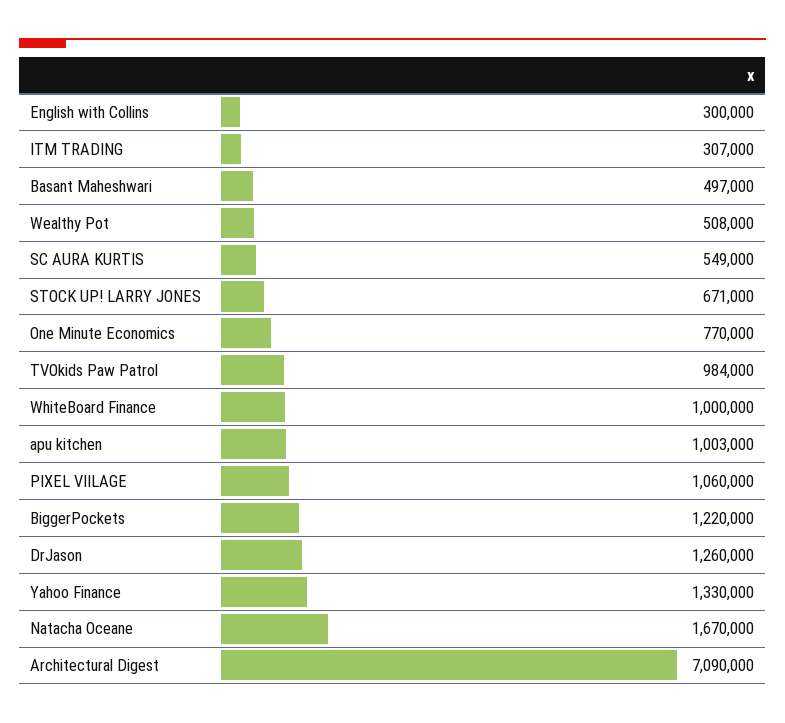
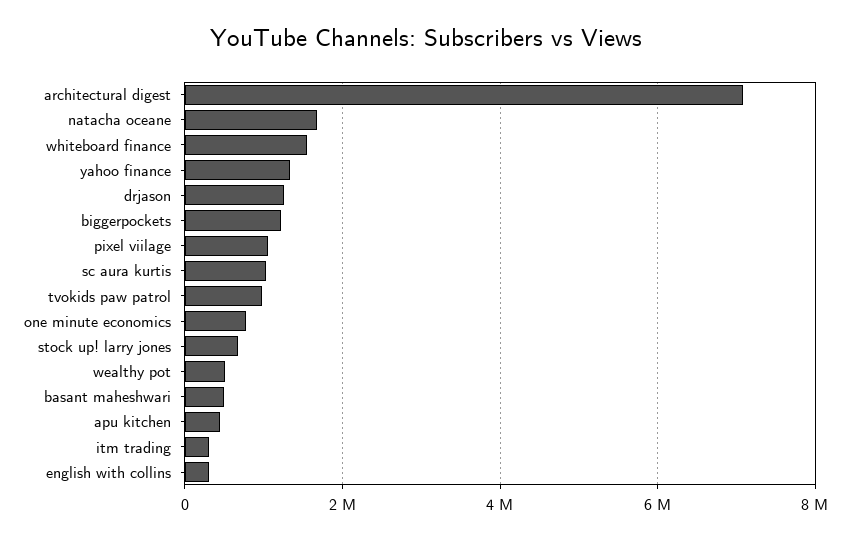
  {
    "English with Collins": 300000,
    "ITM TRADING": 307000,
    "Basant Maheshwari": 497000,
    "Wealthy Pot": 508000,
-   "SC AURA KURTIS": 549000,
+   "SC AURA KURTIS": 1000000,
    "STOCK UP! LARRY JONES": 671000,
    "One Minute Economics": 770000,
    "TVOkids Paw Patrol": 984000,
-   "WhiteBoard Finance": 1000000,
+   "WhiteBoard Finance": 1600000,
-   "apu kitchen": 1003000,
+   "apu kitchen": 400000,
    "PIXEL VIILAGE": 1060000,
    "BiggerPockets": 1220000,
    "DrJason": 1260000,
    "Yahoo Finance": 1330000,
    "Natacha Oceane": 1670000,
    "Architectural Digest": 7090000
  }

